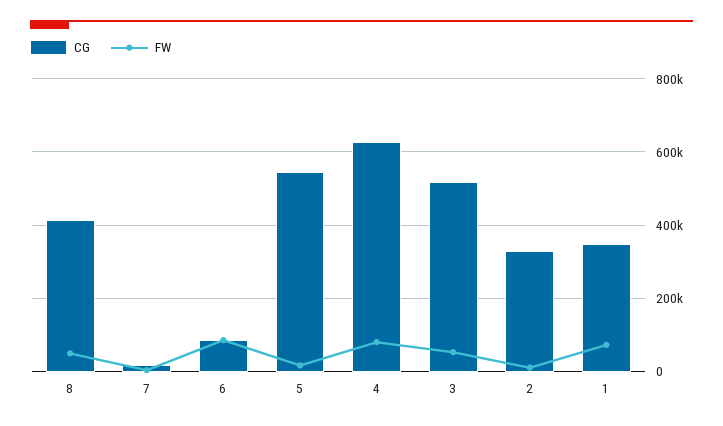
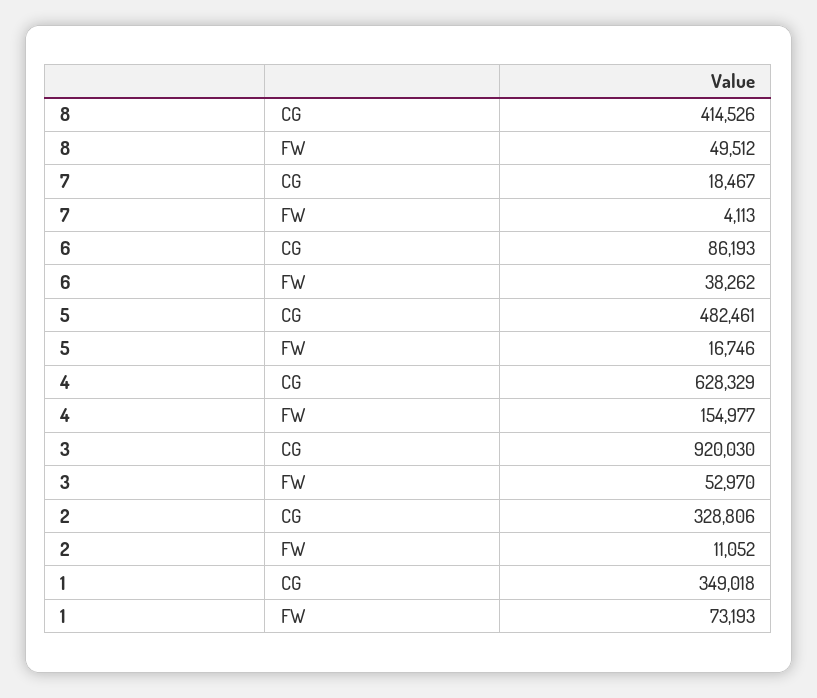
  {
    "CG": {
      "8": 414526,
      "7": 18467,
      "6": 86193,
-     "5": 540000,
+     "5": 482461,
      "4": 628329,
-     "3": 520000,
+     "3": 920030,
      "2": 328806,
      "1": 349018
    },
    "FW": {
      "8": 49512,
      "7": 4113,
-     "6": 80000,
+     "6": 38262,
      "5": 16746,
-     "4": 80000,
+     "4": 154977,
      "3": 52970,
      "2": 11052,
      "1": 73193
    }
  }

